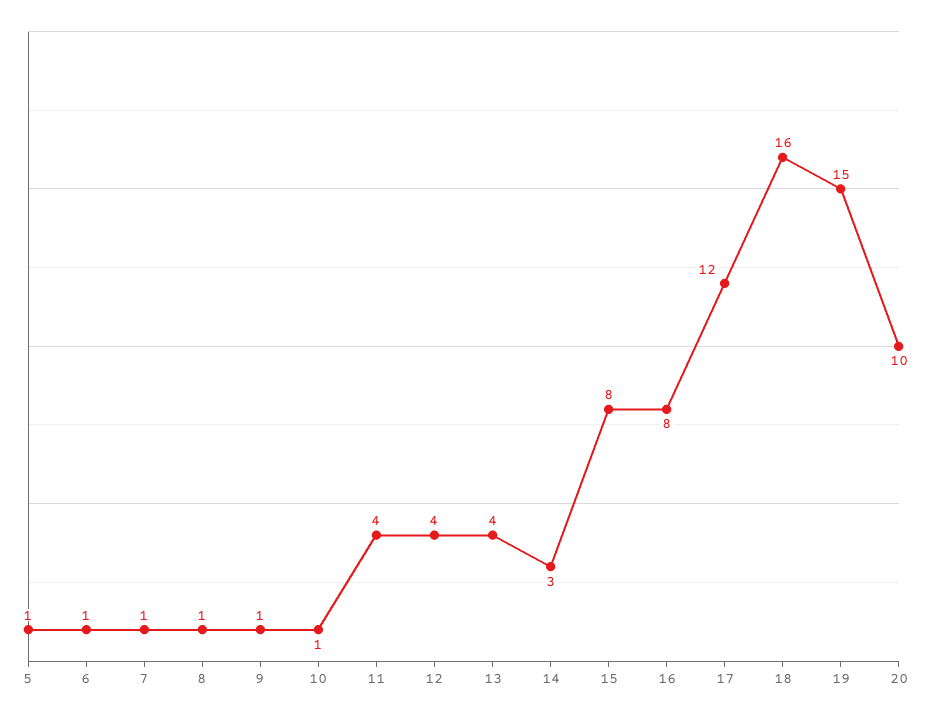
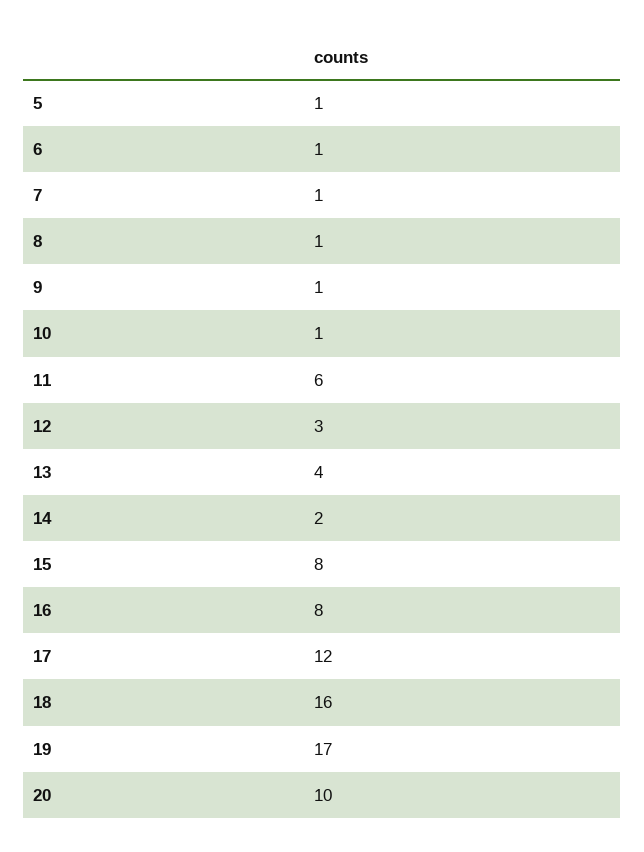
  {
    "5": 1,
    "6": 1,
    "7": 1,
    "8": 1,
    "9": 1,
    "10": 1,
-   "11": 4,
+   "11": 6,
-   "12": 4,
+   "12": 3,
    "13": 4,
-   "14": 3,
+   "14": 2,
    "15": 8,
    "16": 8,
    "17": 12,
    "18": 16,
-   "19": 15,
+   "19": 17,
    "20": 10
  }

